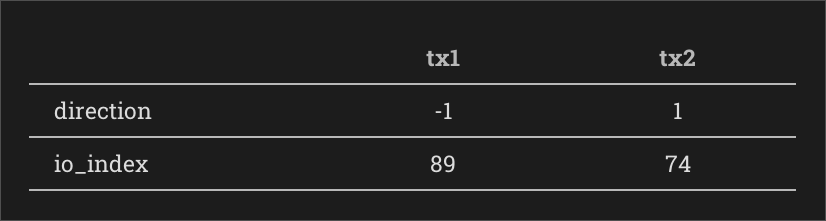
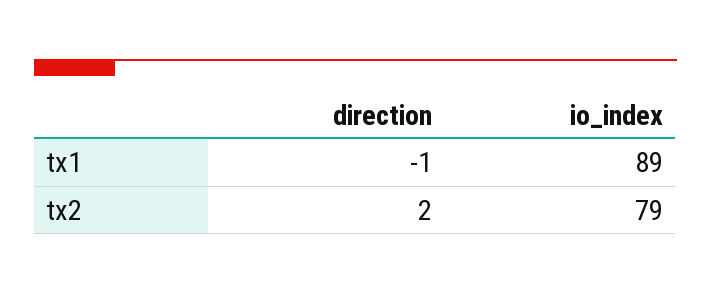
  {
    "tx1": {
      "direction": -1,
      "io_index": 89
    },
    "tx2": {
-     "direction": 1,
+     "direction": 2,
-     "io_index": 74
+     "io_index": 79
    }
  }

